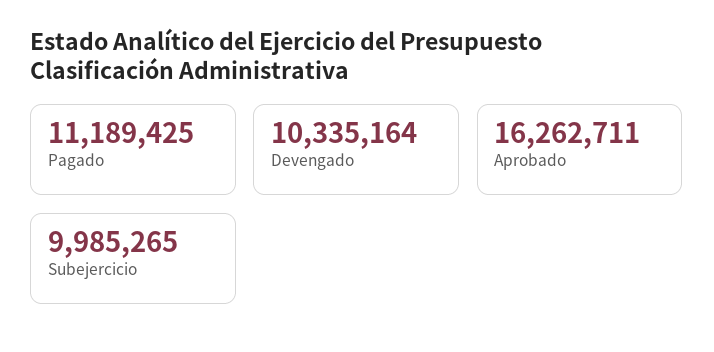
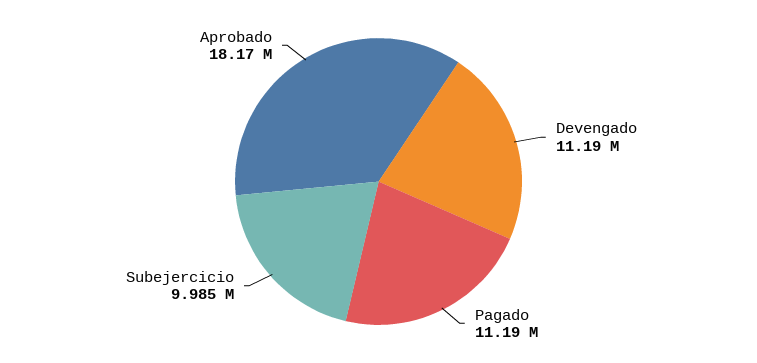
  {
    "Pagado": 11189425,
-   "Devengado": 10335164,
+   "Devengado": 11190000,
-   "Aprobado": 16262711,
+   "Aprobado": 18170000,
    "Subejercicio": 9985265
  }

